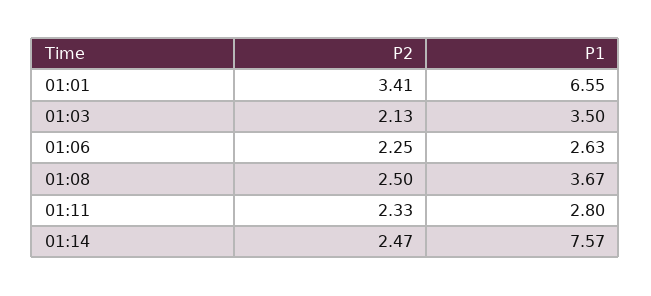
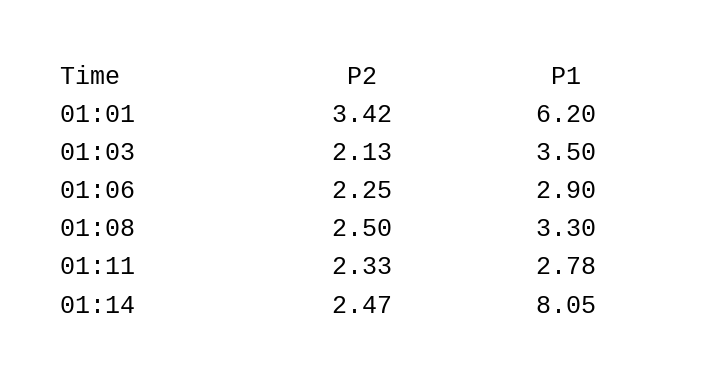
  {
    "P2": {
-     "01:01": 3.41,
+     "01:01": 3.42,
      "01:03": 2.13,
      "01:06": 2.25,
      "01:08": 2.5,
      "01:11": 2.33,
      "01:14": 2.47
    },
    "P1": {
-     "01:01": 6.55,
+     "01:01": 6.2,
      "01:03": 3.5,
-     "01:06": 2.63,
+     "01:06": 2.9,
-     "01:08": 3.67,
+     "01:08": 3.3,
-     "01:11": 2.8,
+     "01:11": 2.78,
-     "01:14": 7.57
+     "01:14": 8.05
    }
  }

